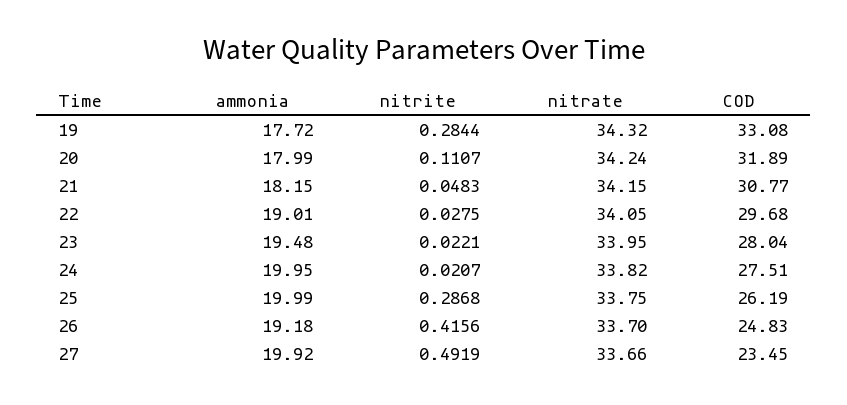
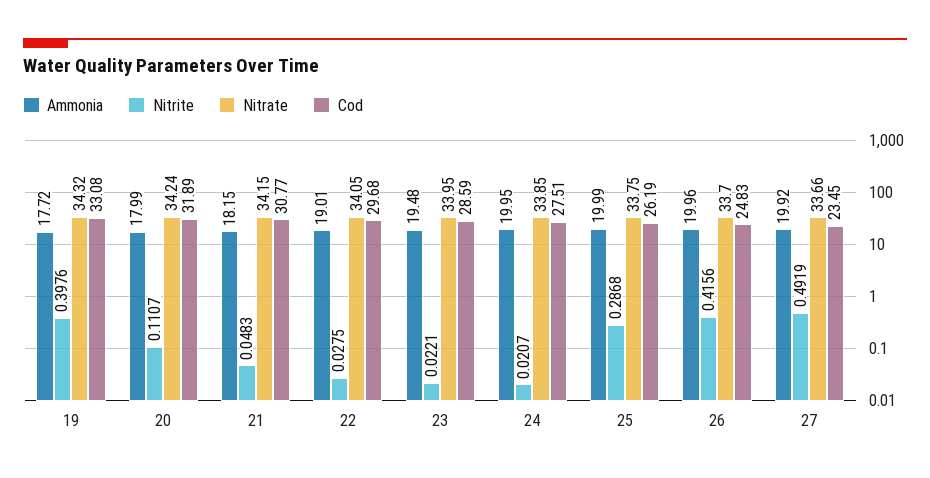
  {
    "ammonia": {
      "19": 17.72,
      "20": 17.99,
      "21": 18.15,
      "22": 19.01,
      "23": 19.48,
      "24": 19.95,
      "25": 19.99,
-     "26": 19.18,
+     "26": 19.96,
      "27": 19.92
    },
    "nitrite": {
-     "19": 0.2844,
+     "19": 0.3976,
      "20": 0.1107,
      "21": 0.0483,
      "22": 0.0275,
      "23": 0.0221,
      "24": 0.0207,
      "25": 0.2868,
      "26": 0.4156,
      "27": 0.4919
    },
    "nitrate": {
      "19": 34.32,
      "20": 34.24,
      "21": 34.15,
      "22": 34.05,
      "23": 33.95,
-     "24": 33.82,
+     "24": 33.85,
      "25": 33.75,
      "26": 33.7,
      "27": 33.66
    },
    "COD": {
      "19": 33.08,
      "20": 31.89,
      "21": 30.77,
      "22": 29.68,
-     "23": 28.04,
+     "23": 28.59,
      "24": 27.51,
      "25": 26.19,
      "26": 24.83,
      "27": 23.45
    }
  }

